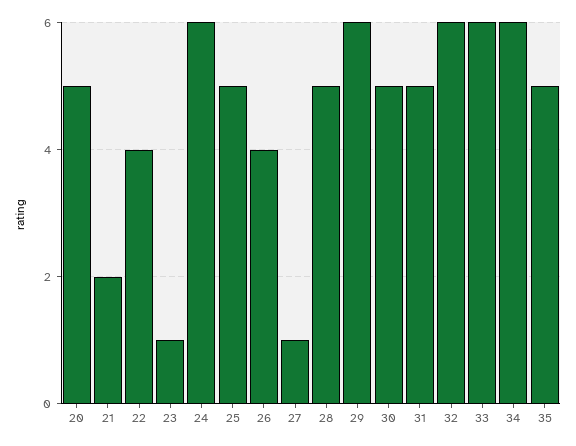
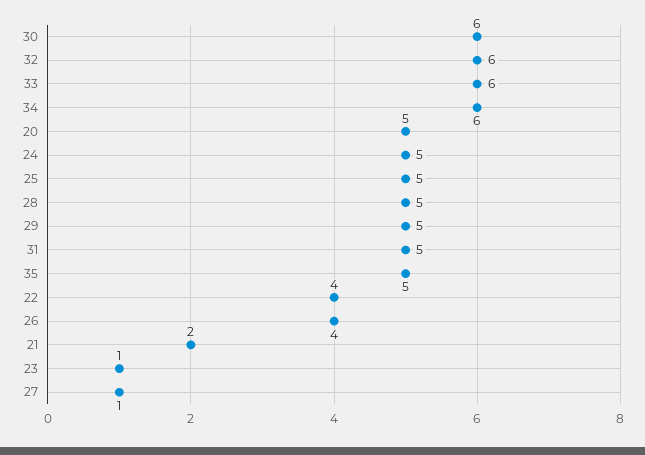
  {
    "20": 5,
    "21": 2,
    "22": 4,
    "23": 1,
-   "24": 6,
+   "24": 5,
    "25": 5,
    "26": 4,
    "27": 1,
    "28": 5,
-   "29": 6,
+   "29": 5,
-   "30": 5,
+   "30": 6,
    "31": 5,
    "32": 6,
    "33": 6,
    "34": 6,
    "35": 5
  }

